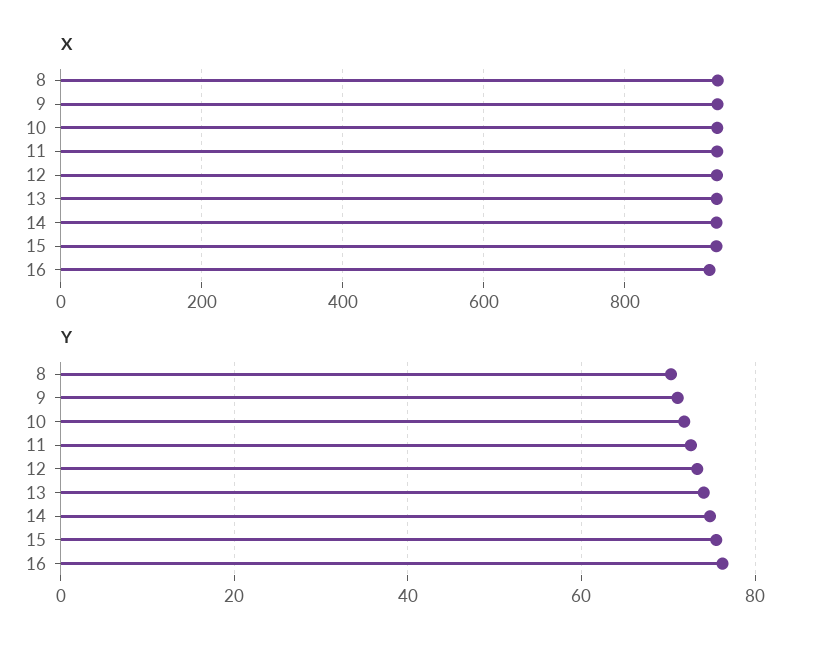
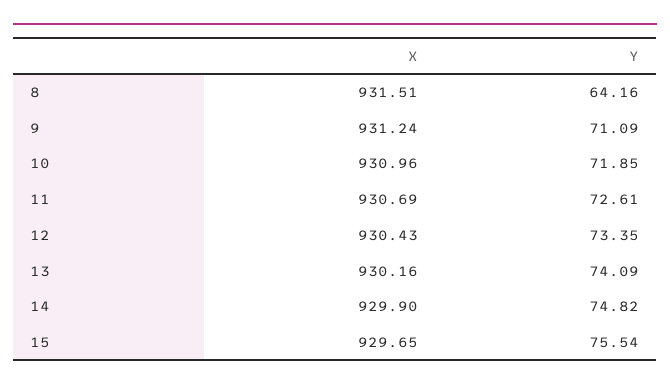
  {
    "X": {
      "8": 931.51,
      "9": 931.24,
      "10": 930.96,
      "11": 930.69,
      "12": 930.43,
      "13": 930.16,
      "14": 929.9,
-     "15": 929.65,
+     "15": 929.65
-     "16": 920
    },
    "Y": {
-     "8": 70,
+     "8": 64.16,
      "9": 71.09,
      "10": 71.85,
      "11": 72.61,
      "12": 73.35,
      "13": 74.09,
      "14": 74.82,
-     "15": 75.54,
+     "15": 75.54
-     "16": 76
    }
  }

